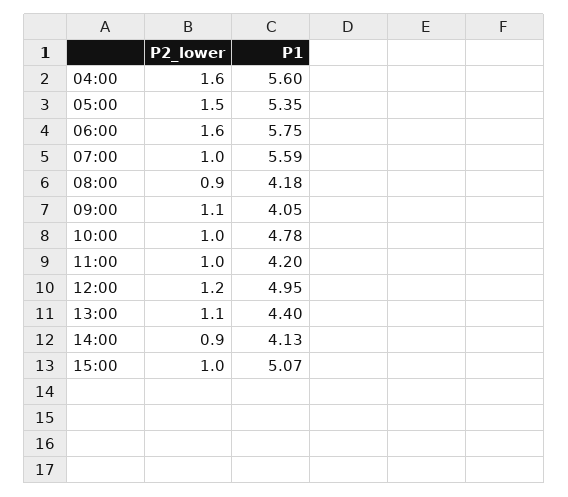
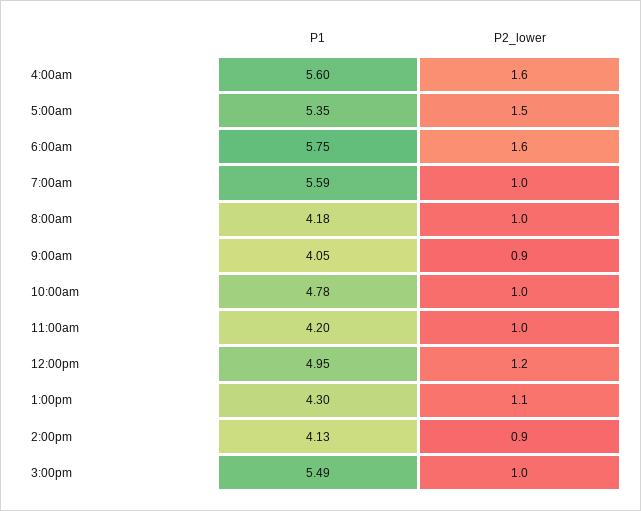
  {
    "P2_lower": {
      "04:00": 1.6,
      "05:00": 1.5,
      "06:00": 1.6,
      "07:00": 1,
-     "08:00": 0.9,
+     "08:00": 1,
-     "09:00": 1.1,
+     "09:00": 0.9,
      "10:00": 1,
      "11:00": 1,
      "12:00": 1.2,
      "13:00": 1.1,
      "14:00": 0.9,
      "15:00": 1
    },
    "P1": {
      "04:00": 5.6,
      "05:00": 5.35,
      "06:00": 5.75,
      "07:00": 5.59,
      "08:00": 4.18,
      "09:00": 4.05,
      "10:00": 4.78,
      "11:00": 4.2,
      "12:00": 4.95,
-     "13:00": 4.4,
+     "13:00": 4.3,
      "14:00": 4.13,
-     "15:00": 5.07
+     "15:00": 5.49
    }
  }

